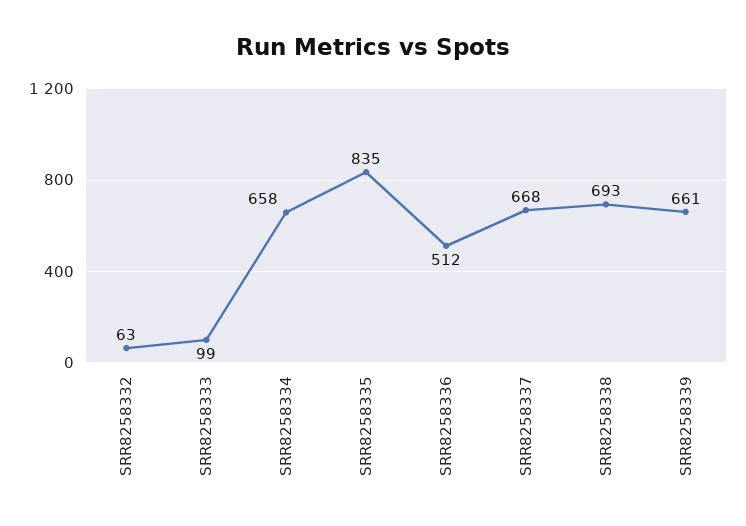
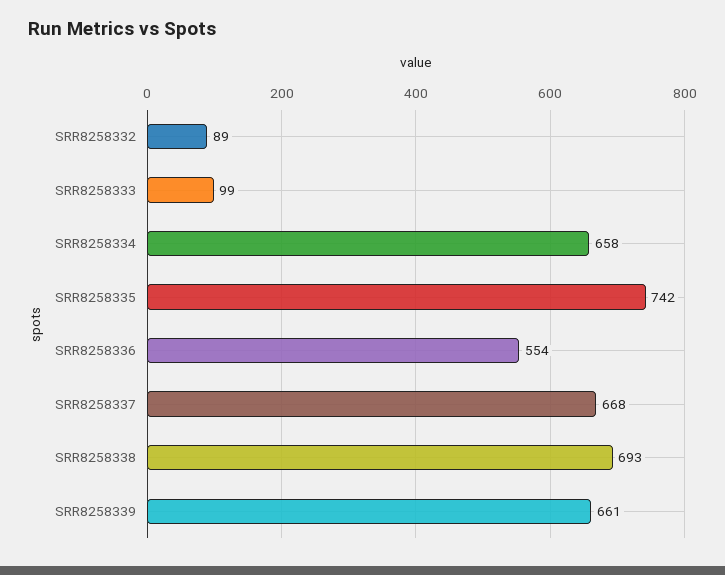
  {
-   "SRR8258332": 63,
+   "SRR8258332": 89,
    "SRR8258333": 99,
    "SRR8258334": 658,
-   "SRR8258335": 835,
+   "SRR8258335": 742,
-   "SRR8258336": 512,
+   "SRR8258336": 554,
    "SRR8258337": 668,
    "SRR8258338": 693,
    "SRR8258339": 661
  }

